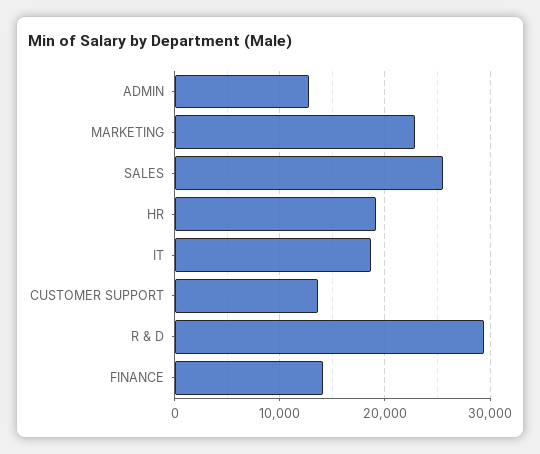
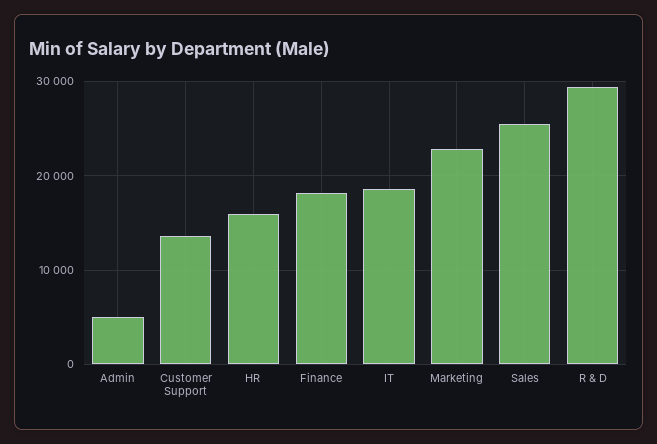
  {
-   "ADMIN": 13000,
+   "ADMIN": 5000,
    "MARKETING": 23000,
    "SALES": 26000,
-   "HR": 19000,
+   "HR": 16000,
    "IT": 19000,
    "CUSTOMER SUPPORT": 14000,
    "R & D": 29000,
-   "FINANCE": 14000
+   "FINANCE": 18000
  }

